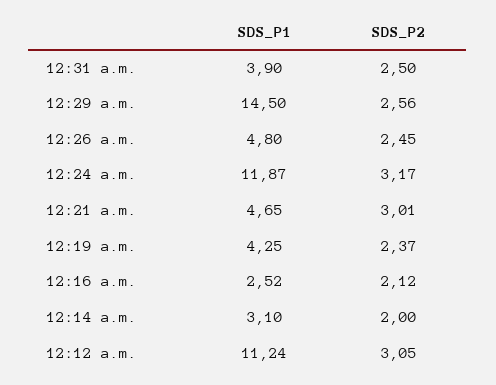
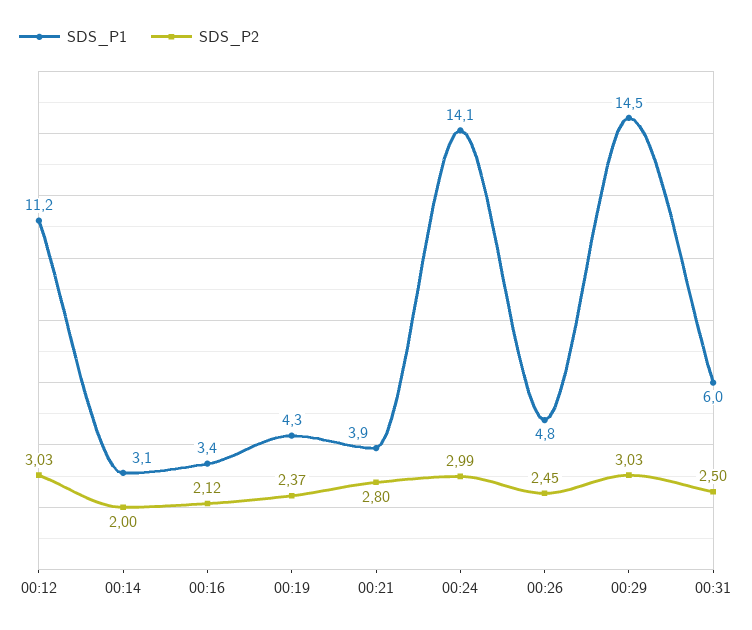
  {
    "SDS_P1": {
-     "12:31 a.m.": 3.9,
+     "12:31 a.m.": 6,
      "12:29 a.m.": 14.5,
      "12:26 a.m.": 4.8,
-     "12:24 a.m.": 11.87,
+     "12:24 a.m.": 14.1,
-     "12:21 a.m.": 4.65,
+     "12:21 a.m.": 3.9,
      "12:19 a.m.": 4.25,
-     "12:16 a.m.": 2.52,
+     "12:16 a.m.": 3.4,
      "12:14 a.m.": 3.1,
      "12:12 a.m.": 11.24
    },
    "SDS_P2": {
      "12:31 a.m.": 2.5,
-     "12:29 a.m.": 2.56,
+     "12:29 a.m.": 3.03,
      "12:26 a.m.": 2.45,
-     "12:24 a.m.": 3.17,
+     "12:24 a.m.": 2.99,
-     "12:21 a.m.": 3.01,
+     "12:21 a.m.": 2.8,
      "12:19 a.m.": 2.37,
      "12:16 a.m.": 2.12,
      "12:14 a.m.": 2,
-     "12:12 a.m.": 3.05
+     "12:12 a.m.": 3.03
    }
  }

